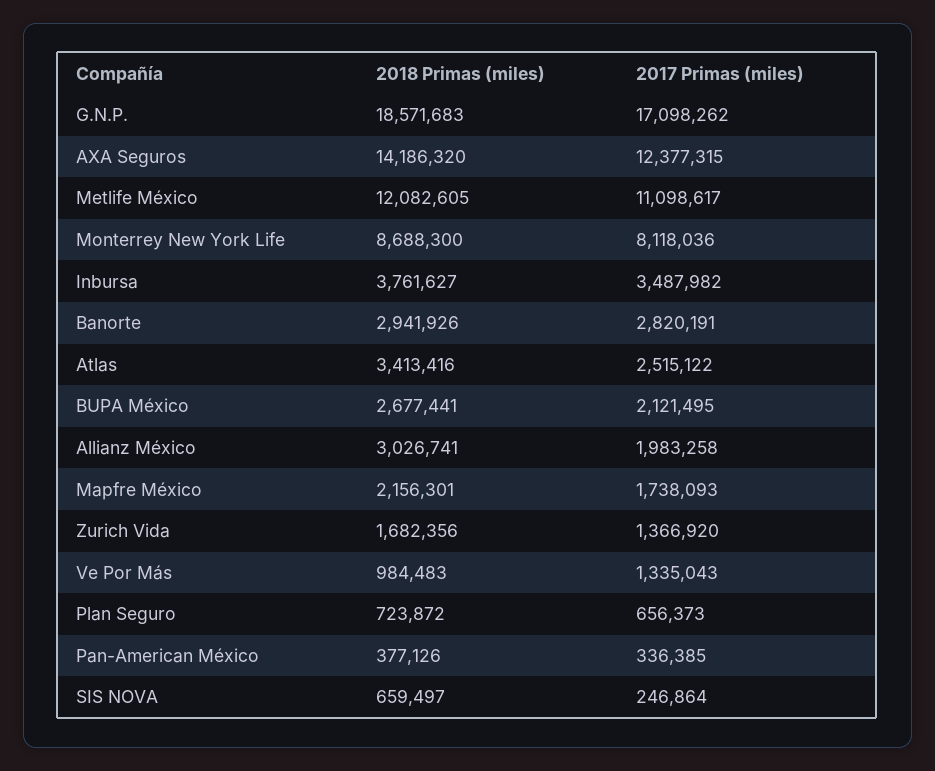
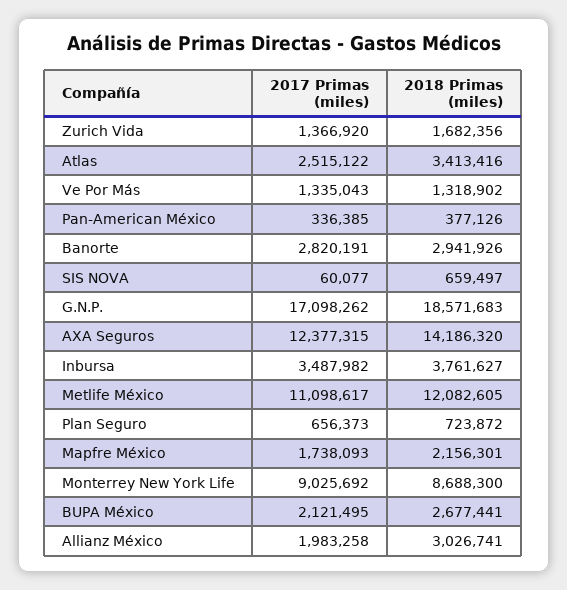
  {
    "2018 Primas (miles)": {
      "G.N.P.": 18571683,
      "AXA Seguros": 14186320,
      "Metlife México": 12082605,
      "Monterrey New York Life": 8688300,
      "Inbursa": 3761627,
      "Banorte": 2941926,
      "Atlas": 3413416,
      "BUPA México": 2677441,
      "Allianz México": 3026741,
      "Mapfre México": 2156301,
      "Zurich Vida": 1682356,
-     "Ve Por Más": 984483,
+     "Ve Por Más": 1318902,
      "Plan Seguro": 723872,
      "Pan-American México": 377126,
      "SIS NOVA": 659497
    },
    "2017 Primas (miles)": {
      "G.N.P.": 17098262,
      "AXA Seguros": 12377315,
      "Metlife México": 11098617,
-     "Monterrey New York Life": 8118036,
+     "Monterrey New York Life": 9025692,
      "Inbursa": 3487982,
      "Banorte": 2820191,
      "Atlas": 2515122,
      "BUPA México": 2121495,
      "Allianz México": 1983258,
      "Mapfre México": 1738093,
      "Zurich Vida": 1366920,
      "Ve Por Más": 1335043,
      "Plan Seguro": 656373,
      "Pan-American México": 336385,
-     "SIS NOVA": 246864
+     "SIS NOVA": 60077
    }
  }

